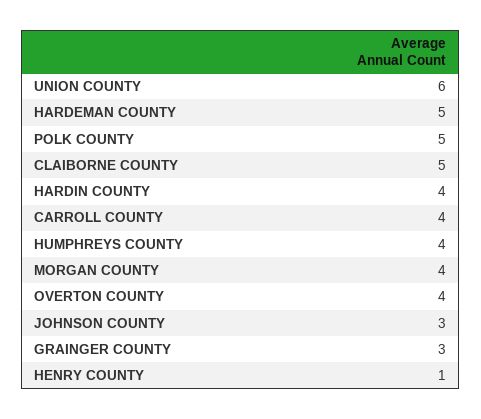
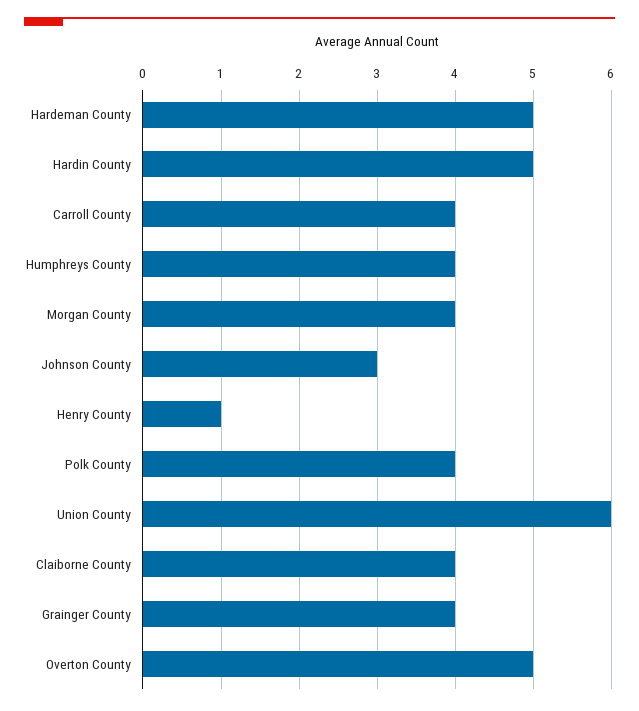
  {
    "UNION COUNTY": 6,
    "HARDEMAN COUNTY": 5,
-   "POLK COUNTY": 5,
+   "POLK COUNTY": 4,
-   "CLAIBORNE COUNTY": 5,
+   "CLAIBORNE COUNTY": 4,
-   "HARDIN COUNTY": 4,
+   "HARDIN COUNTY": 5,
    "CARROLL COUNTY": 4,
    "HUMPHREYS COUNTY": 4,
    "MORGAN COUNTY": 4,
-   "OVERTON COUNTY": 4,
+   "OVERTON COUNTY": 5,
    "JOHNSON COUNTY": 3,
-   "GRAINGER COUNTY": 3,
+   "GRAINGER COUNTY": 4,
    "HENRY COUNTY": 1
  }

